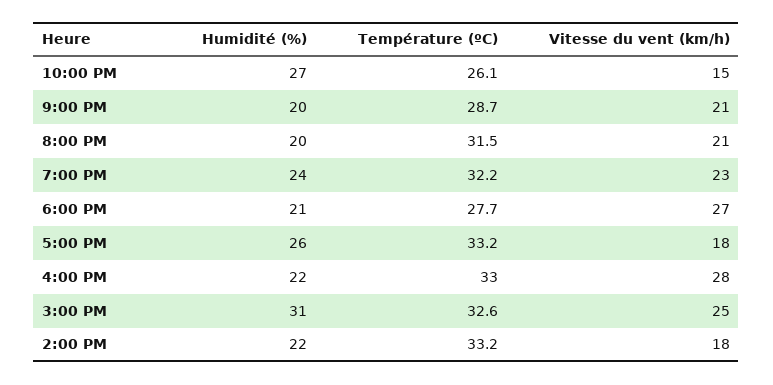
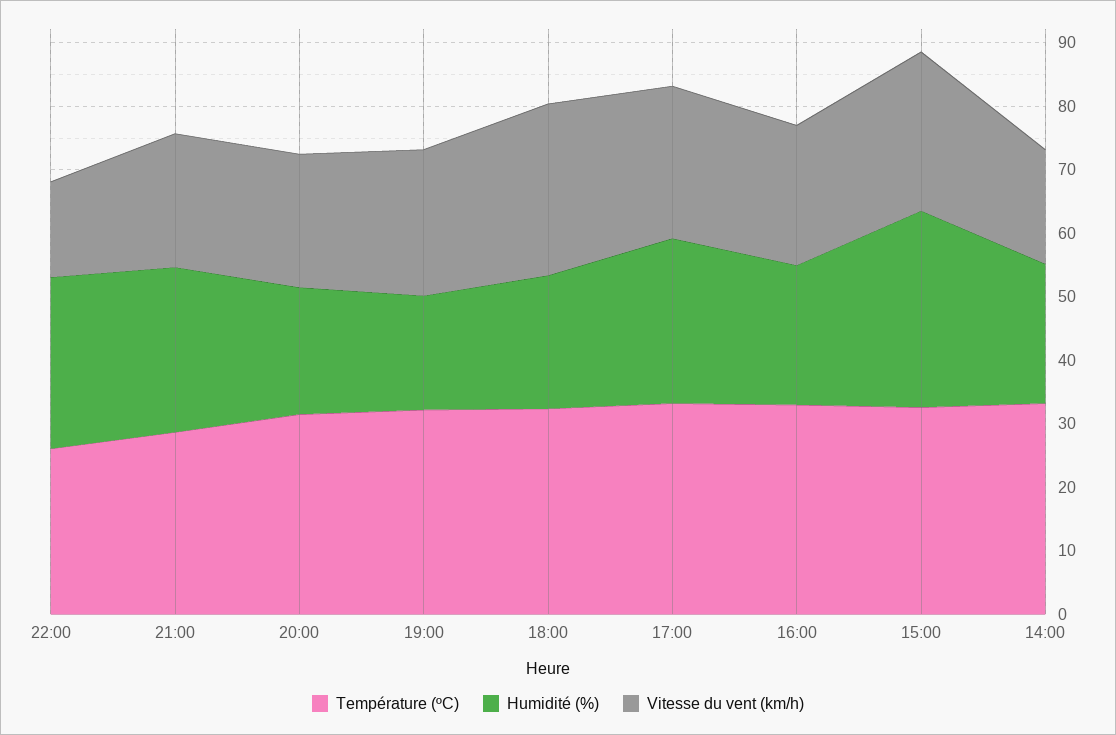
  {
    "Humidité (%)": {
      "10:00 PM": 27,
-     "9:00 PM": 20,
+     "9:00 PM": 26,
      "8:00 PM": 20,
-     "7:00 PM": 24,
+     "7:00 PM": 18,
      "6:00 PM": 21,
      "5:00 PM": 26,
      "4:00 PM": 22,
      "3:00 PM": 31,
      "2:00 PM": 22
    },
    "Température (ºC)": {
      "10:00 PM": 26.1,
      "9:00 PM": 28.7,
      "8:00 PM": 31.5,
      "7:00 PM": 32.2,
-     "6:00 PM": 27.7,
+     "6:00 PM": 32,
      "5:00 PM": 33.2,
      "4:00 PM": 33,
      "3:00 PM": 32.6,
      "2:00 PM": 33.2
    },
    "Vitesse du vent (km/h)": {
      "10:00 PM": 15,
      "9:00 PM": 21,
      "8:00 PM": 21,
      "7:00 PM": 23,
      "6:00 PM": 27,
-     "5:00 PM": 18,
+     "5:00 PM": 24,
-     "4:00 PM": 28,
+     "4:00 PM": 22,
      "3:00 PM": 25,
      "2:00 PM": 18
    }
  }

